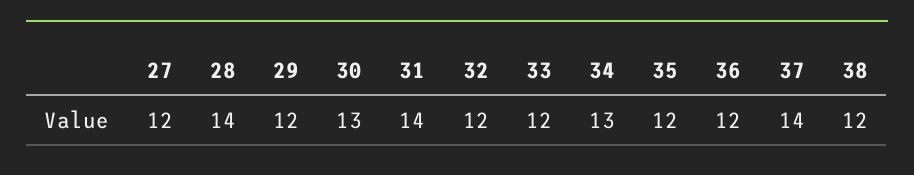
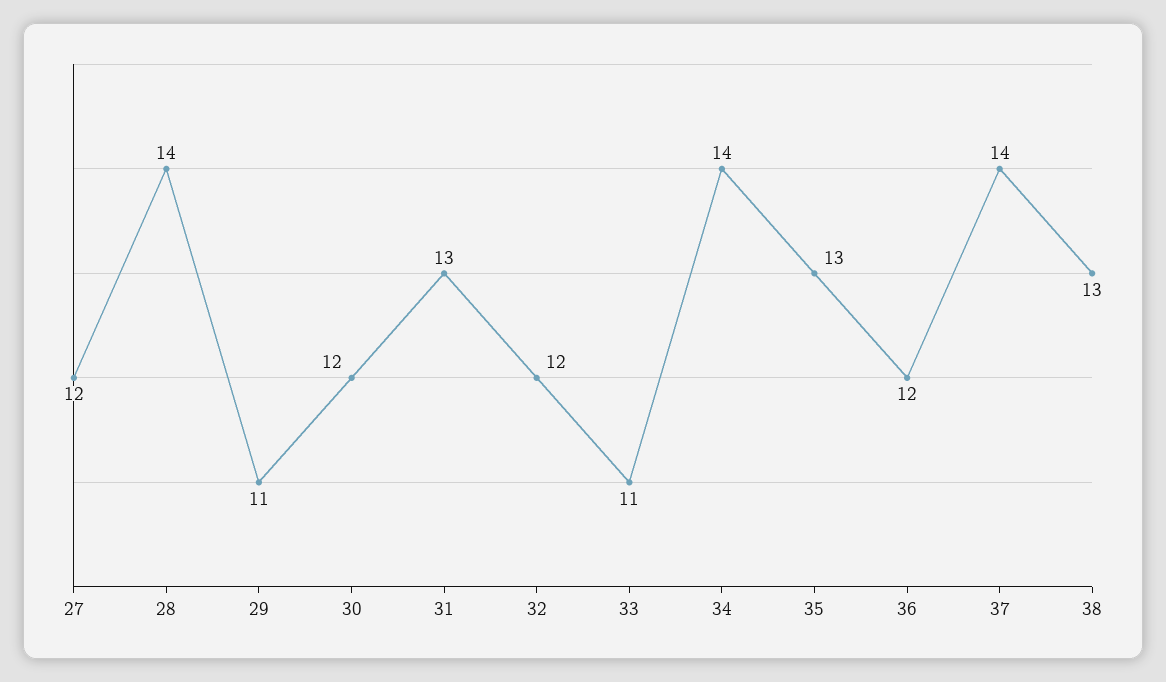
  {
    "27": 12,
    "28": 14,
-   "29": 12,
+   "29": 11,
-   "30": 13,
+   "30": 12,
-   "31": 14,
+   "31": 13,
    "32": 12,
-   "33": 12,
+   "33": 11,
-   "34": 13,
+   "34": 14,
-   "35": 12,
+   "35": 13,
    "36": 12,
    "37": 14,
-   "38": 12
+   "38": 13
  }

